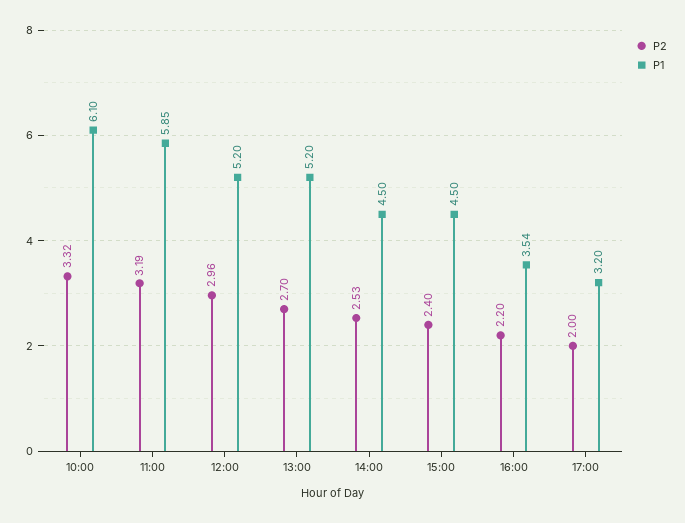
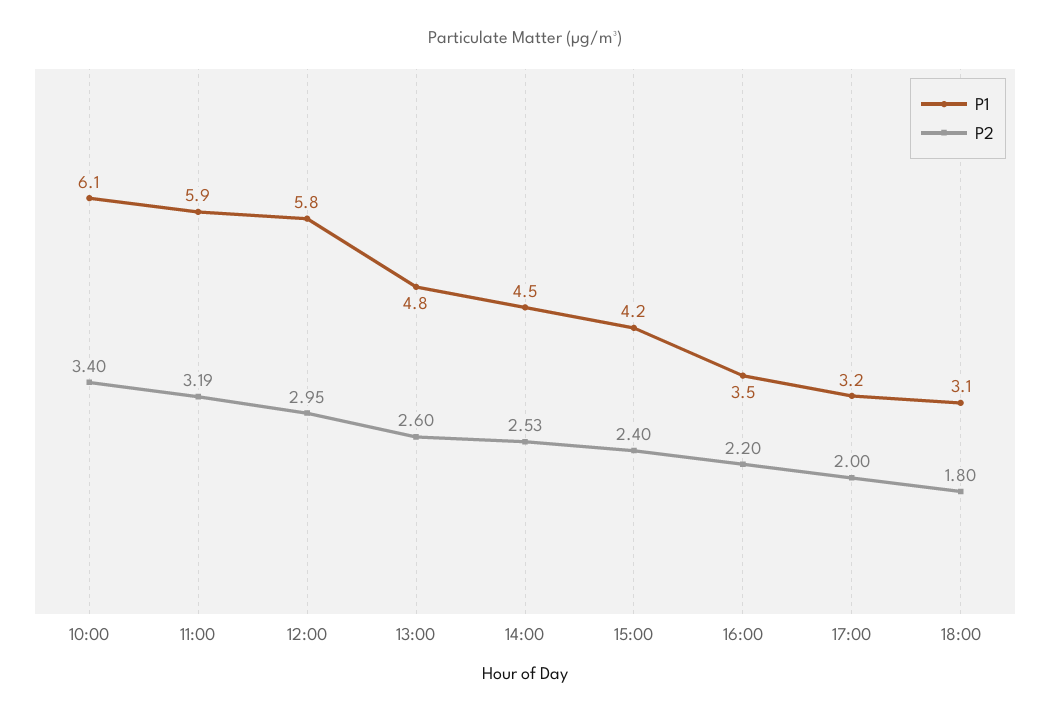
  {
    "P2": {
-     "10:00": 3.32,
+     "10:00": 3.4,
      "11:00": 3.19,
-     "12:00": 2.96,
+     "12:00": 2.95,
-     "13:00": 2.7,
+     "13:00": 2.6,
      "14:00": 2.53,
      "15:00": 2.4,
      "16:00": 2.2,
-     "17:00": 2
+     "17:00": 2,
+     "18:00": 1.8
    },
    "P1": {
      "10:00": 6.1,
      "11:00": 5.85,
-     "12:00": 5.2,
+     "12:00": 5.8,
-     "13:00": 5.2,
+     "13:00": 4.8,
      "14:00": 4.5,
-     "15:00": 4.5,
+     "15:00": 4.2,
      "16:00": 3.54,
-     "17:00": 3.2
+     "17:00": 3.2,
+     "18:00": 3.1
    }
  }

